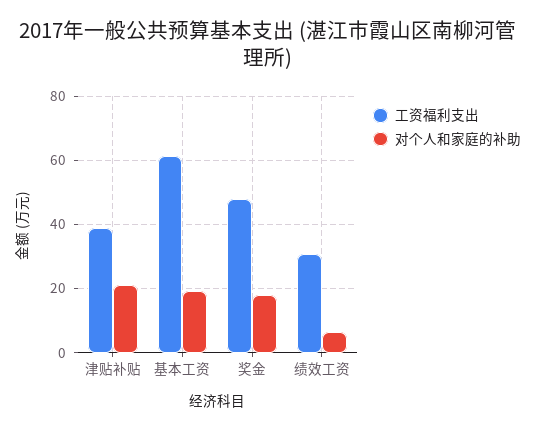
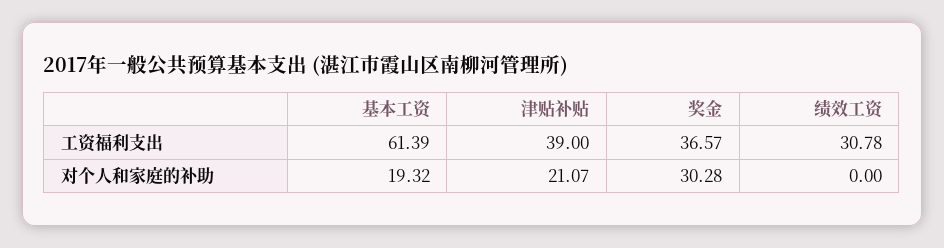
  {
    "工资福利支出": {
      "津贴补贴": 39,
      "基本工资": 61.39,
-     "奖金": 48,
+     "奖金": 36.57,
      "绩效工资": 30.78
    },
    "对个人和家庭的补助": {
      "津贴补贴": 21.07,
      "基本工资": 19.32,
-     "奖金": 18,
+     "奖金": 30.28,
-     "绩效工资": 6
+     "绩效工资": 0
    }
  }

